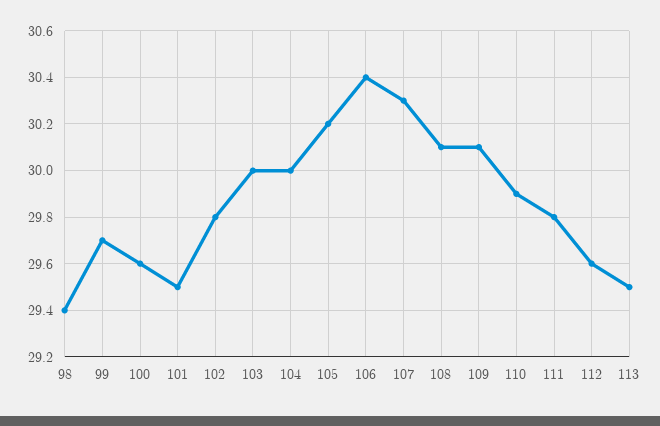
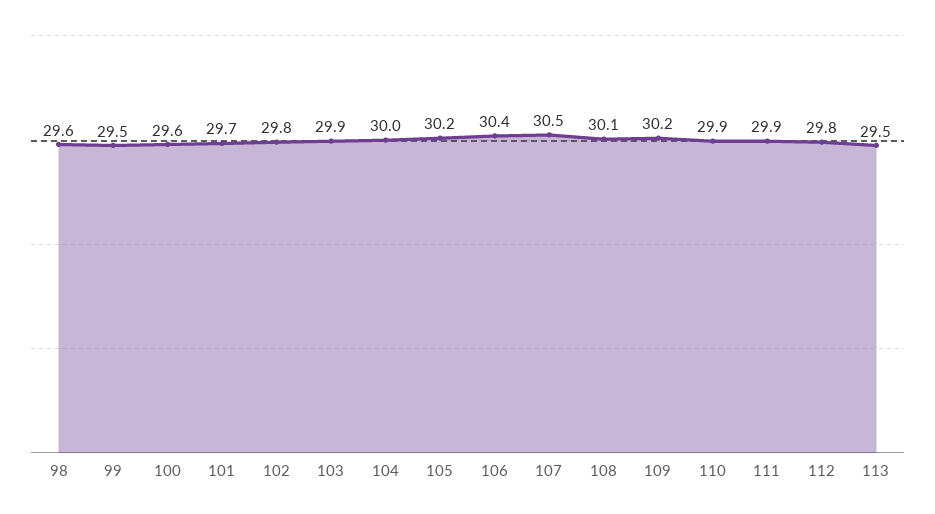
  {
-   "98": 29.4,
+   "98": 29.6,
-   "99": 29.7,
+   "99": 29.5,
    "100": 29.6,
-   "101": 29.5,
+   "101": 29.7,
    "102": 29.8,
-   "103": 30,
+   "103": 29.9,
    "104": 30,
    "105": 30.2,
    "106": 30.4,
-   "107": 30.3,
+   "107": 30.5,
    "108": 30.1,
-   "109": 30.1,
+   "109": 30.2,
    "110": 29.9,
-   "111": 29.8,
+   "111": 29.9,
-   "112": 29.6,
+   "112": 29.8,
    "113": 29.5
  }

